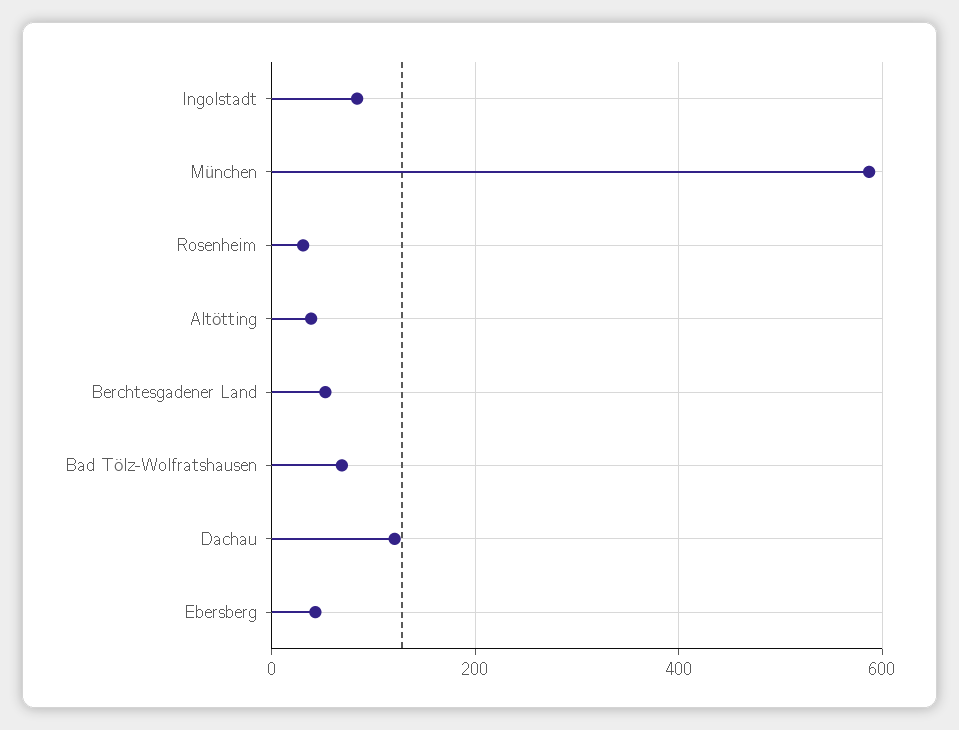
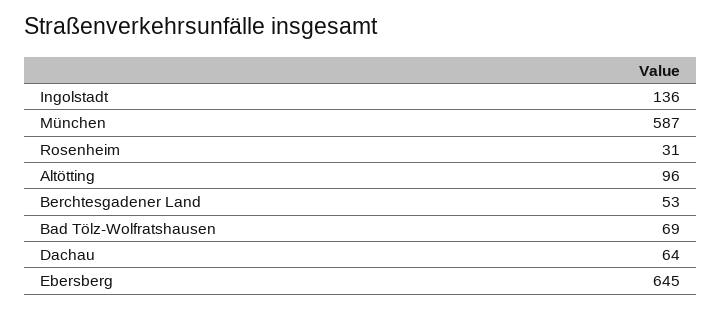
  {
-   "Ingolstadt": 80,
+   "Ingolstadt": 136,
    "München": 587,
    "Rosenheim": 31,
-   "Altötting": 40,
+   "Altötting": 96,
    "Berchtesgadener Land": 53,
    "Bad Tölz-Wolfratshausen": 69,
-   "Dachau": 120,
+   "Dachau": 64,
-   "Ebersberg": 40
+   "Ebersberg": 645
  }

